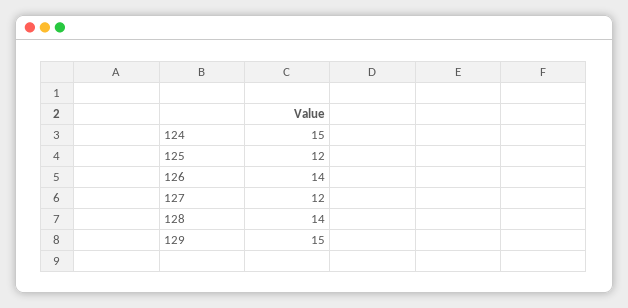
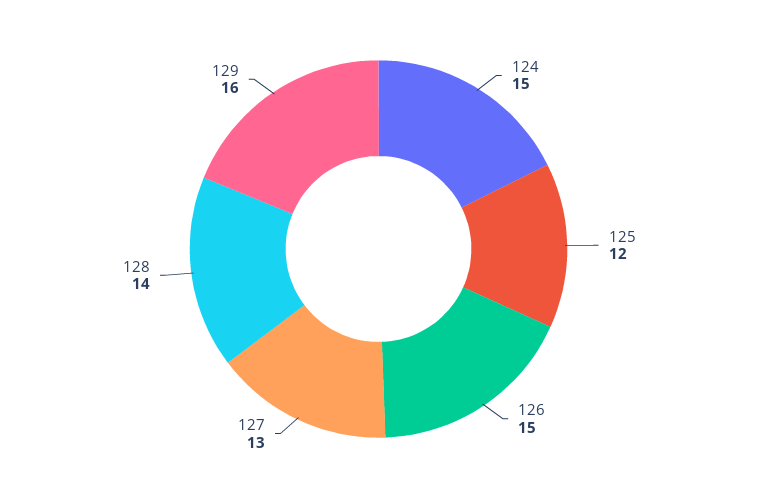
  {
    "124": 15,
    "125": 12,
-   "126": 14,
+   "126": 15,
-   "127": 12,
+   "127": 13,
    "128": 14,
-   "129": 15
+   "129": 16
  }

